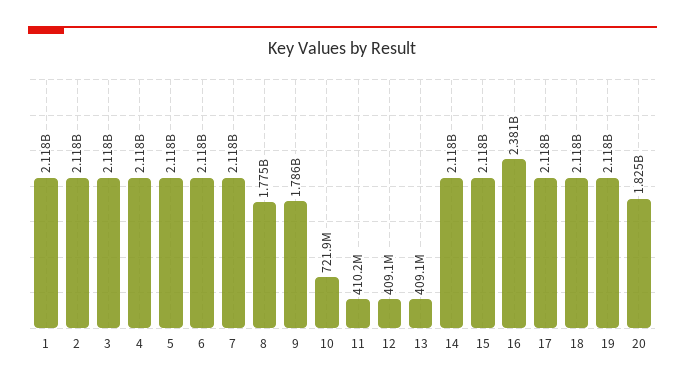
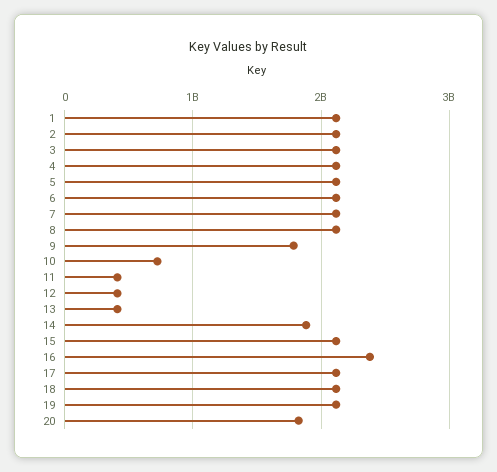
  {
    "1": 2118000000,
    "2": 2118000000,
    "3": 2118000000,
    "4": 2118000000,
    "5": 2118000000,
    "6": 2118000000,
    "7": 2118000000,
-   "8": 1775000000,
+   "8": 2100000000,
    "9": 1786000000,
    "10": 721900000,
    "11": 410200000,
    "12": 409100000,
    "13": 409100000,
-   "14": 2118000000,
+   "14": 1900000000,
    "15": 2118000000,
    "16": 2381000000,
    "17": 2118000000,
    "18": 2118000000,
    "19": 2118000000,
    "20": 1825000000
  }

